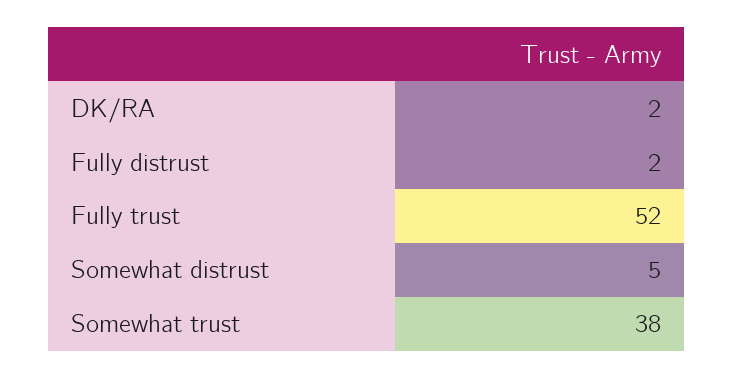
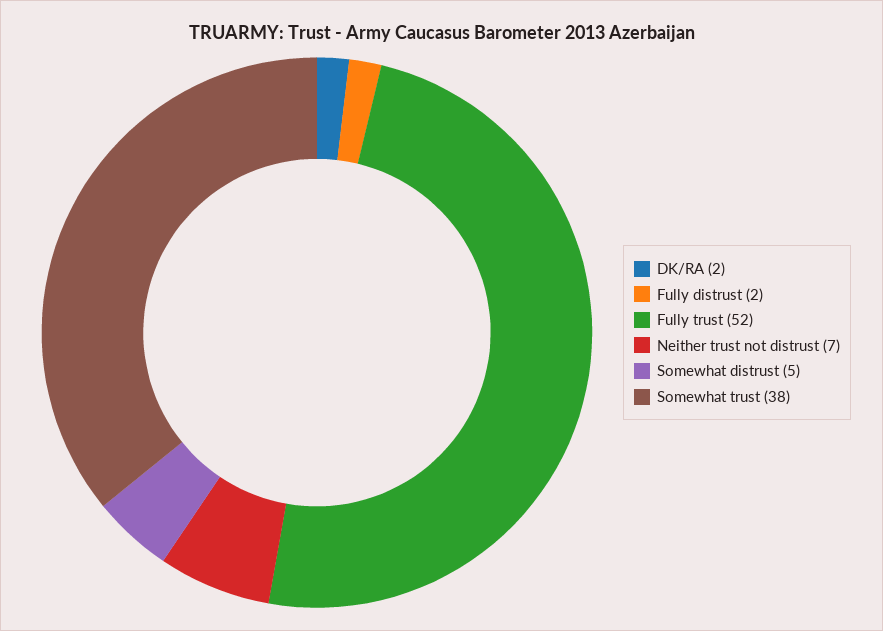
  {
    "DK/RA": 2,
    "Fully distrust": 2,
    "Fully trust": 52,
    "Somewhat distrust": 5,
-   "Somewhat trust": 38
+   "Somewhat trust": 38,
+   "Neither trust not distrust": 7
  }

